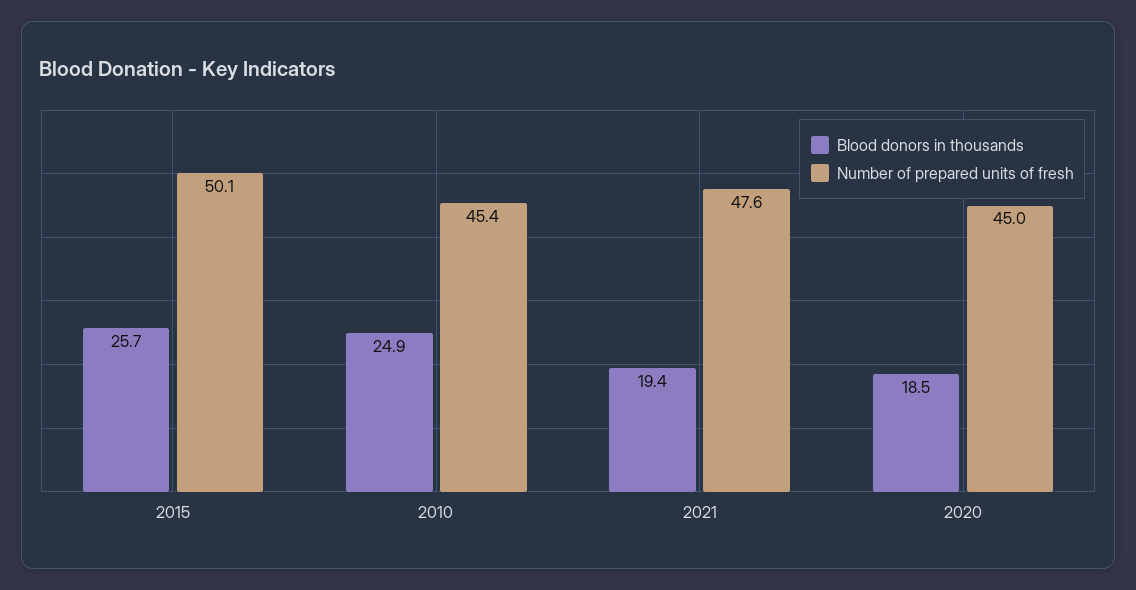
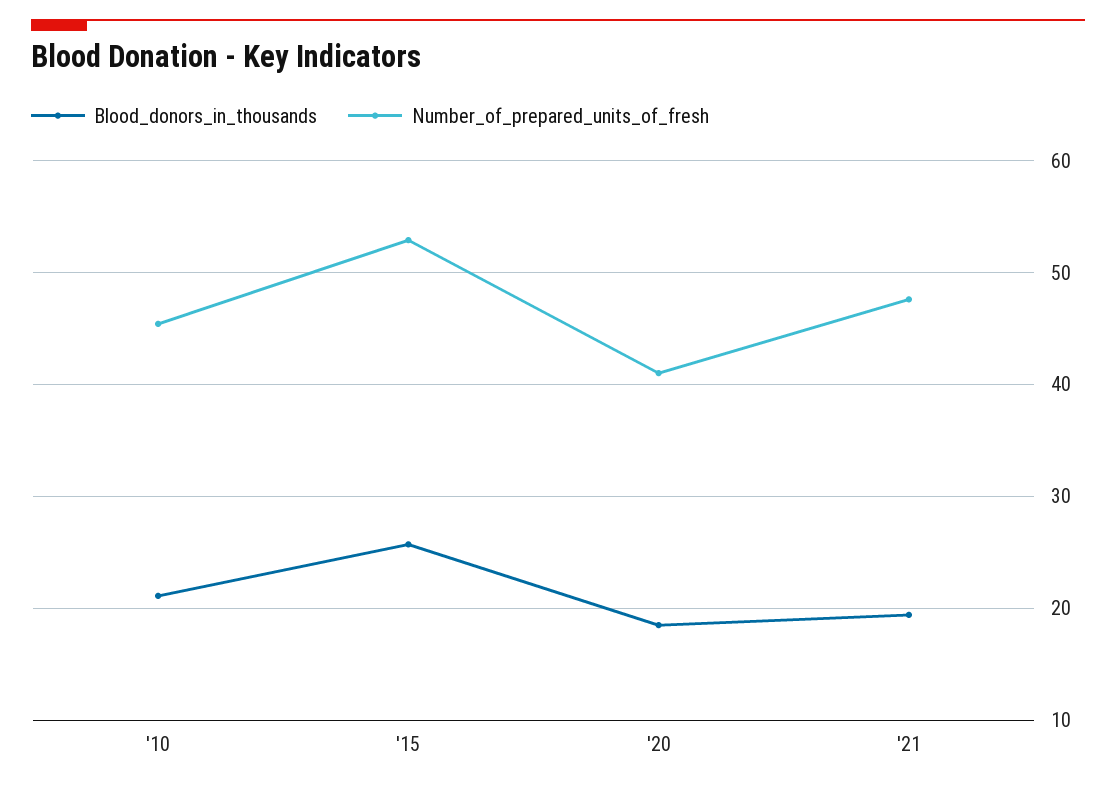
  {
    "Blood donors in thousands": {
      "2015": 25.7,
-     "2010": 24.9,
+     "2010": 21,
      "2021": 19.4,
      "2020": 18.5
    },
    "Number of prepared units of fresh": {
-     "2015": 50.1,
+     "2015": 53,
      "2010": 45.4,
      "2021": 47.6,
-     "2020": 45
+     "2020": 41
    }
  }

